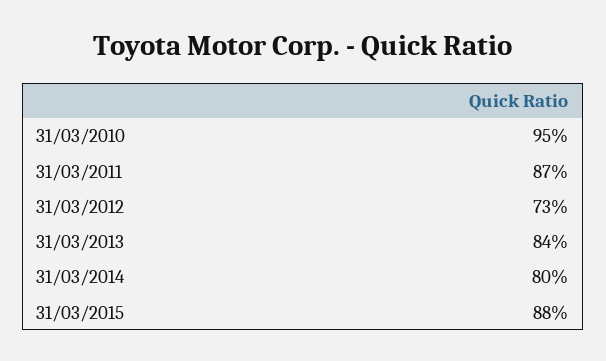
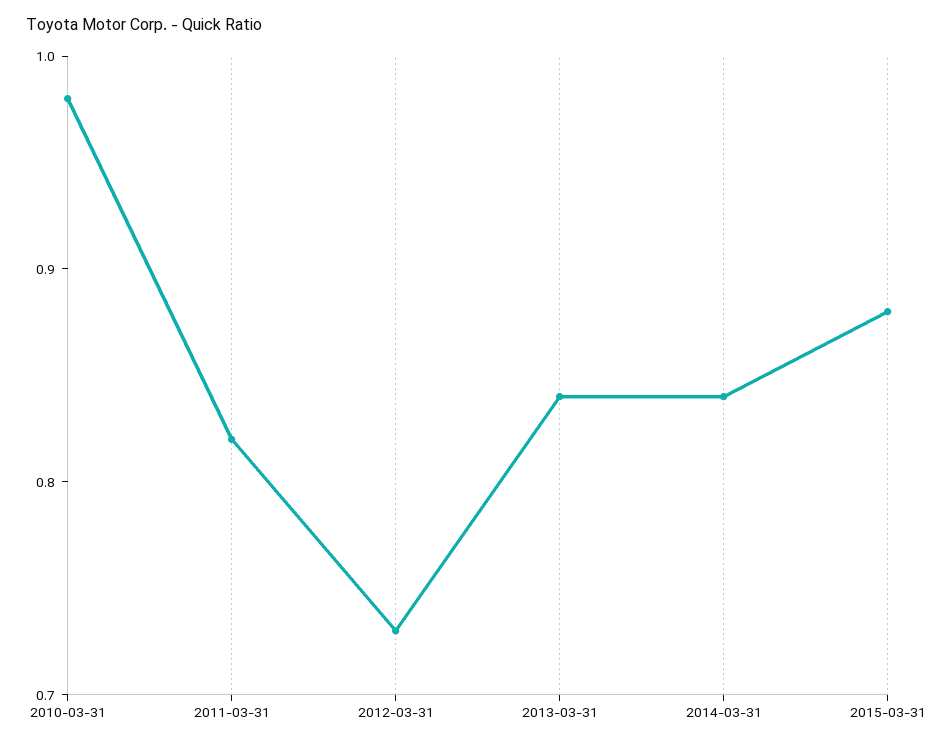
  {
-   "31/03/2010": 0.95,
+   "31/03/2010": 0.98,
-   "31/03/2011": 0.87,
+   "31/03/2011": 0.82,
    "31/03/2012": 0.73,
    "31/03/2013": 0.84,
-   "31/03/2014": 0.8,
+   "31/03/2014": 0.84,
    "31/03/2015": 0.88
  }

